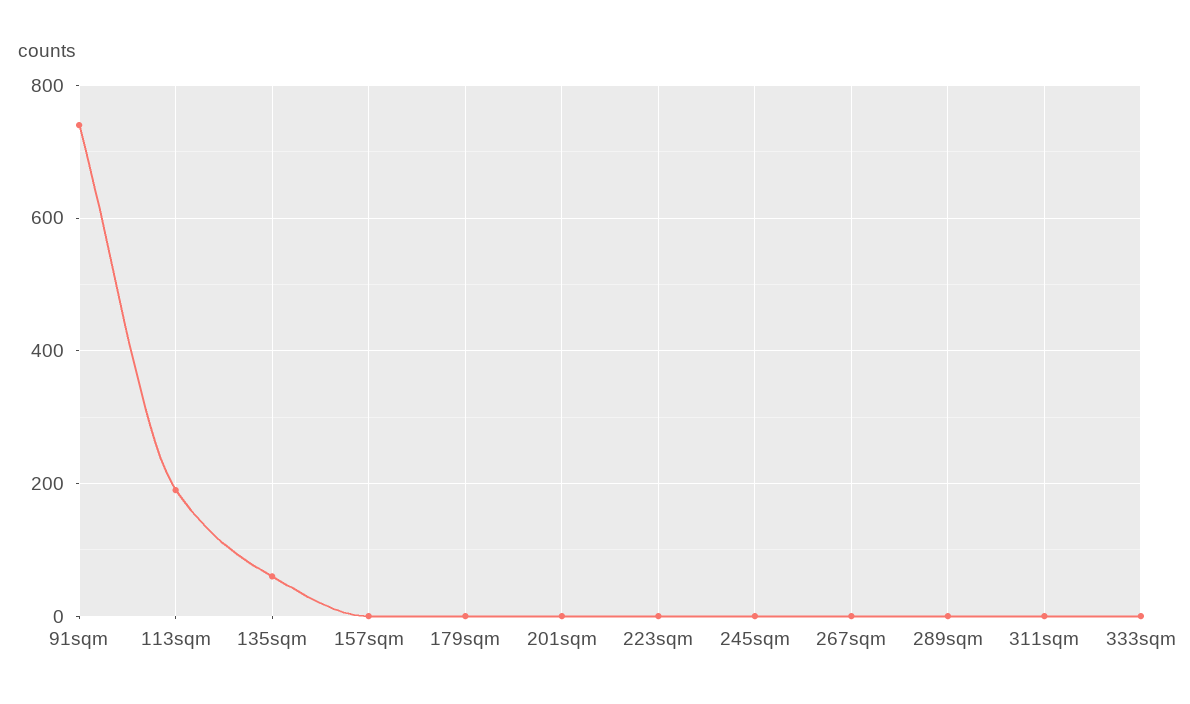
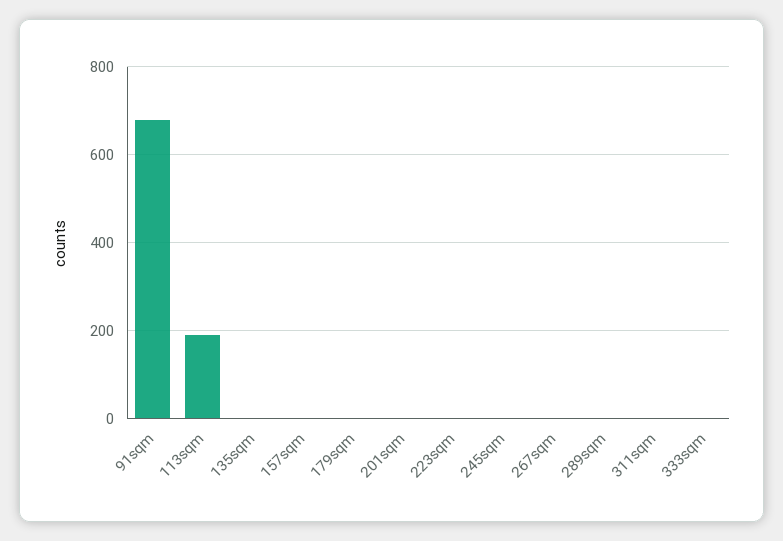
  {
-   "91sqm": 740,
+   "91sqm": 680,
    "113sqm": 200,
-   "135sqm": 60,
+   "135sqm": 0,
    "157sqm": 0,
    "179sqm": 0,
    "201sqm": 0,
    "223sqm": 0,
    "245sqm": 0,
    "267sqm": 0,
    "289sqm": 0,
    "311sqm": 0,
    "333sqm": 0
  }

